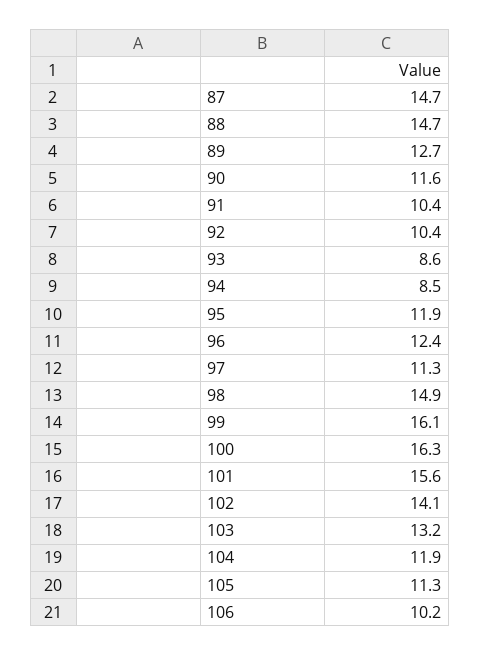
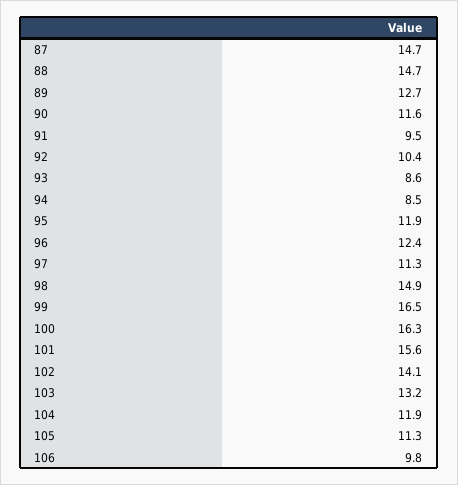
  {
    "87": 14.7,
    "88": 14.7,
    "89": 12.7,
    "90": 11.6,
-   "91": 10.4,
+   "91": 9.5,
    "92": 10.4,
    "93": 8.6,
    "94": 8.5,
    "95": 11.9,
    "96": 12.4,
    "97": 11.3,
    "98": 14.9,
-   "99": 16.1,
+   "99": 16.5,
    "100": 16.3,
    "101": 15.6,
    "102": 14.1,
    "103": 13.2,
    "104": 11.9,
    "105": 11.3,
-   "106": 10.2
+   "106": 9.8
  }

